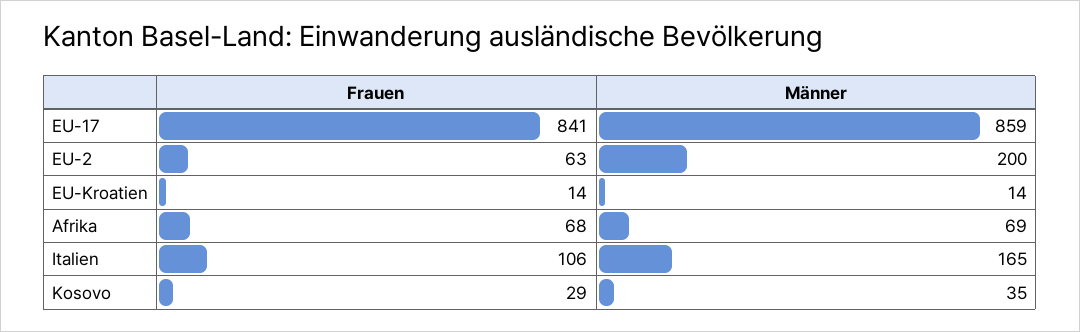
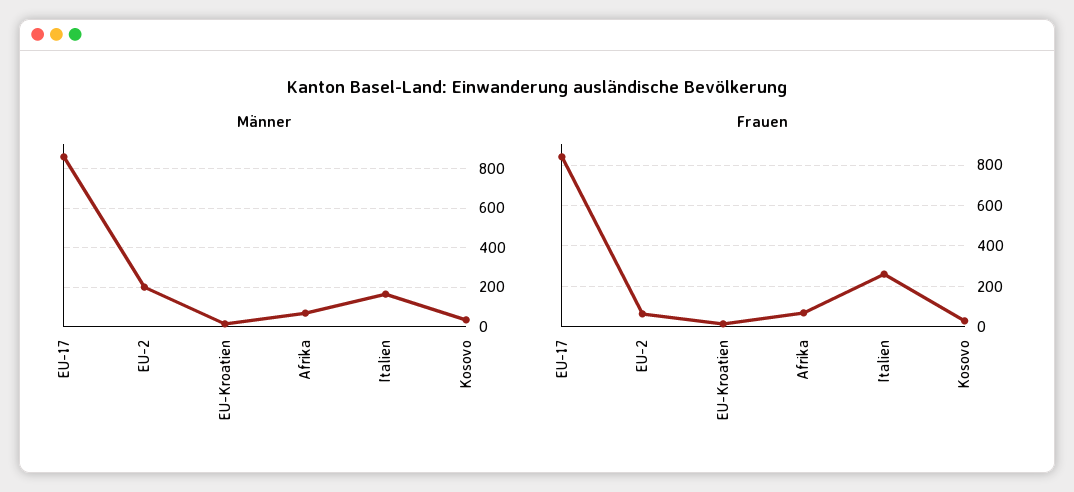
  {
    "Frauen": {
      "EU-17": 841,
      "EU-2": 63,
      "EU-Kroatien": 14,
      "Afrika": 68,
-     "Italien": 106,
+     "Italien": 250,
      "Kosovo": 29
    },
    "Männer": {
      "EU-17": 859,
      "EU-2": 200,
      "EU-Kroatien": 14,
      "Afrika": 69,
      "Italien": 165,
      "Kosovo": 35
    }
  }

